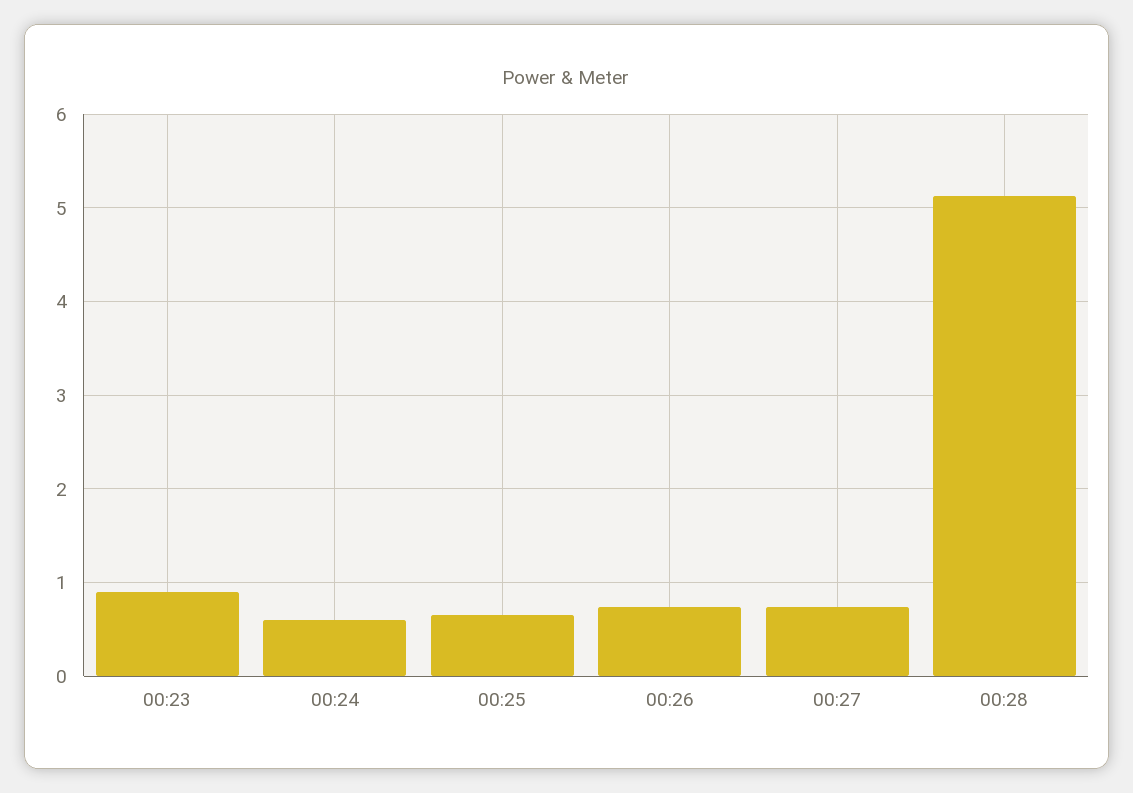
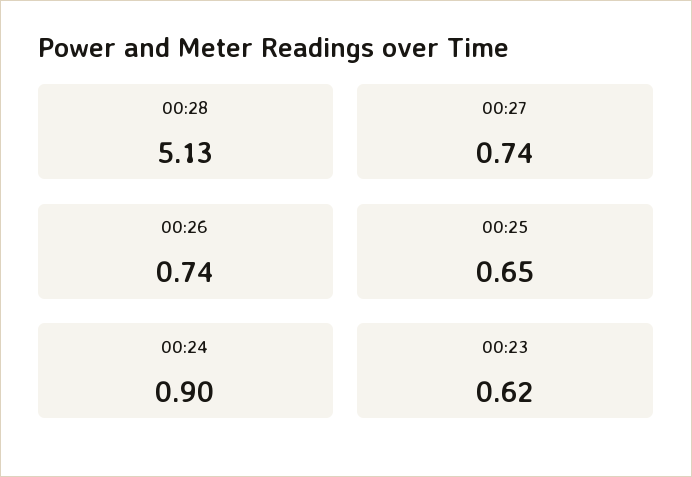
  {
-   "00:23": 0.9,
+   "00:23": 0.62,
-   "00:24": 0.6,
+   "00:24": 0.9,
    "00:25": 0.65,
    "00:26": 0.74,
    "00:27": 0.74,
    "00:28": 5.13
  }

